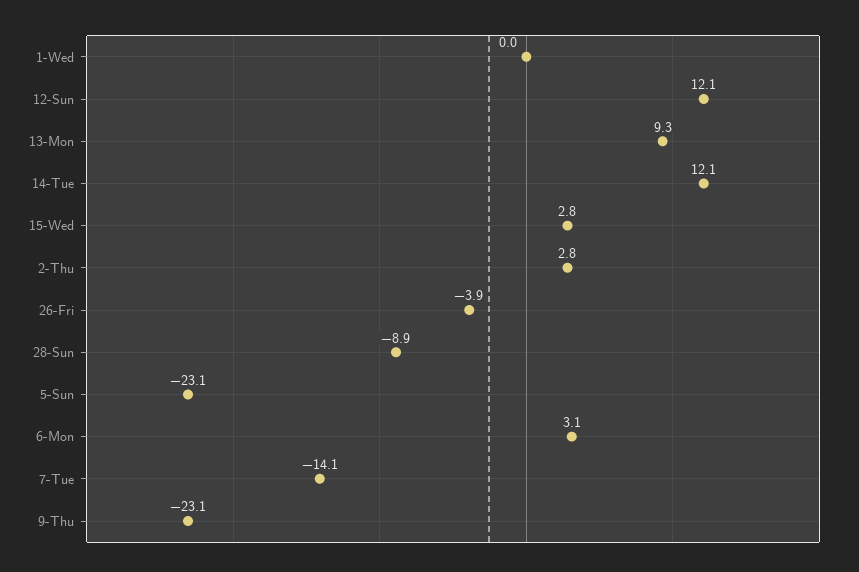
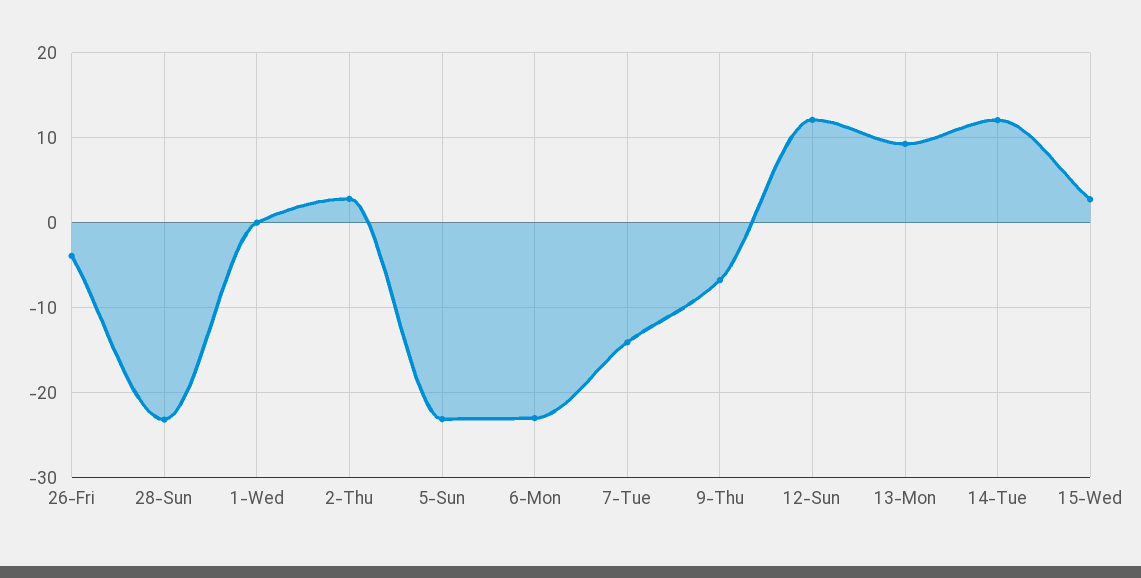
  {
    "1-Wed": 0,
    "12-Sun": 12.1,
    "13-Mon": 9.3,
    "14-Tue": 12.1,
    "15-Wed": 2.8,
    "2-Thu": 2.8,
    "26-Fri": -3.9,
-   "28-Sun": -8.9,
+   "28-Sun": -23,
    "5-Sun": -23.1,
-   "6-Mon": 3.1,
+   "6-Mon": -23,
    "7-Tue": -14.1,
-   "9-Thu": -23.1
+   "9-Thu": -7
  }

